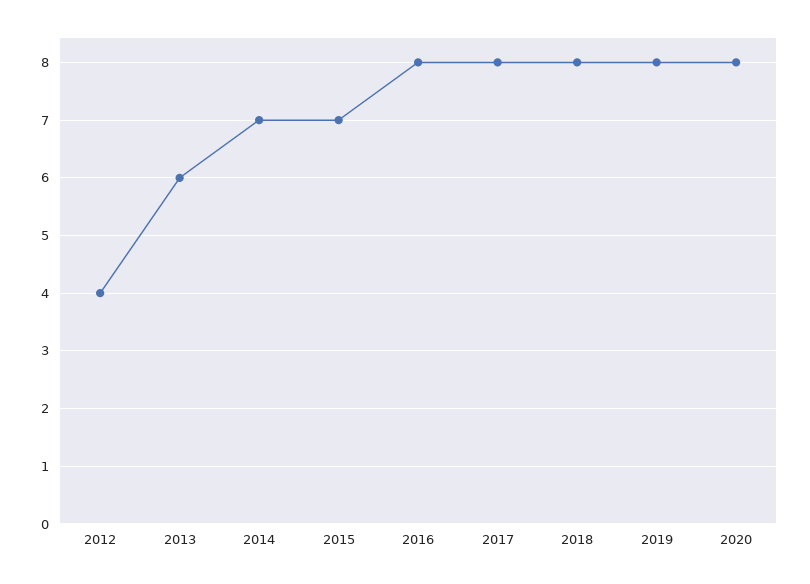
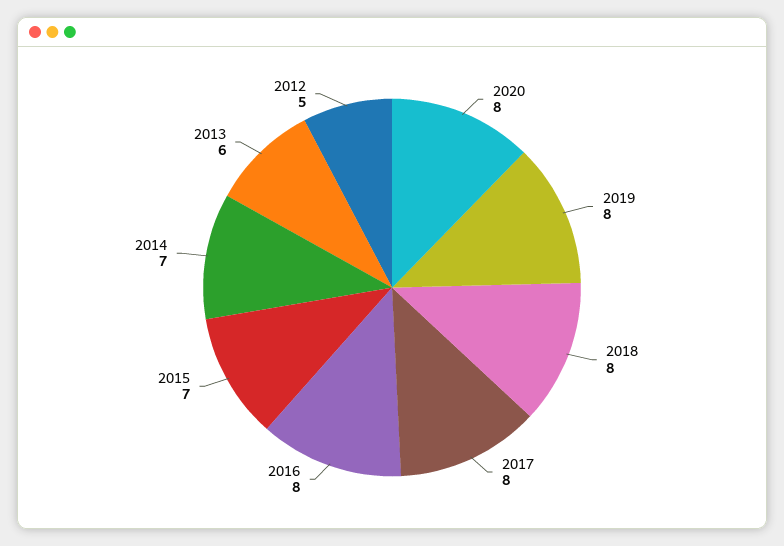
  {
-   "2012": 4,
+   "2012": 5,
    "2013": 6,
    "2014": 7,
    "2015": 7,
    "2016": 8,
    "2017": 8,
    "2018": 8,
    "2019": 8,
    "2020": 8
  }

